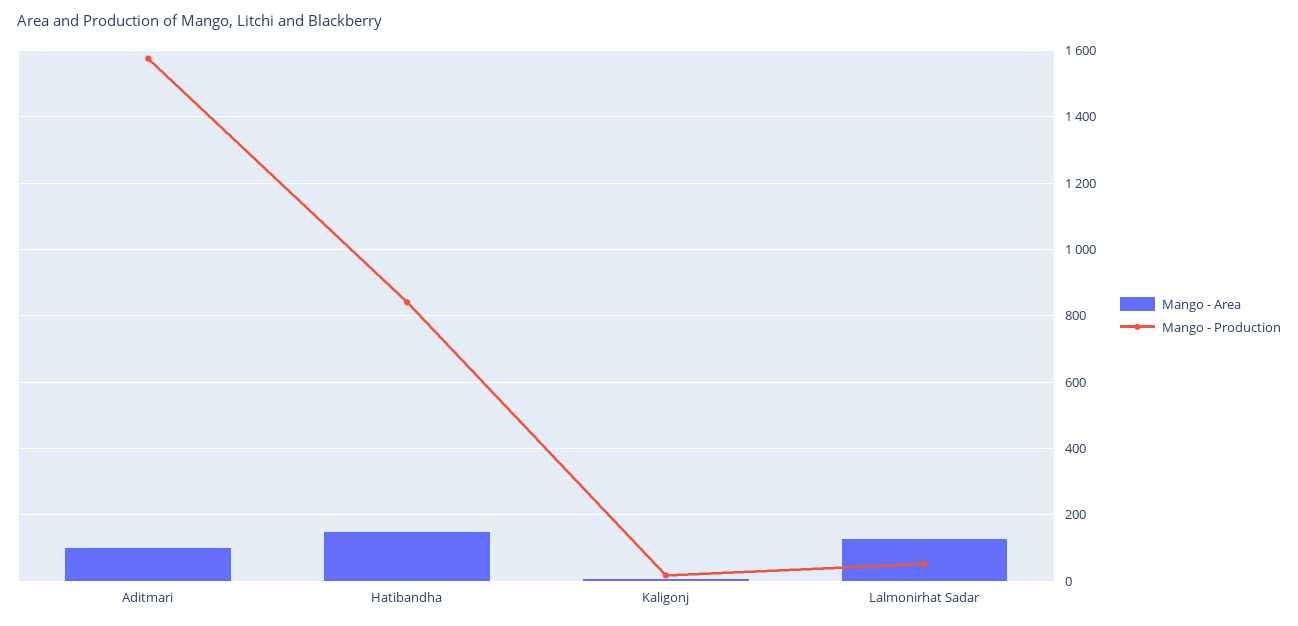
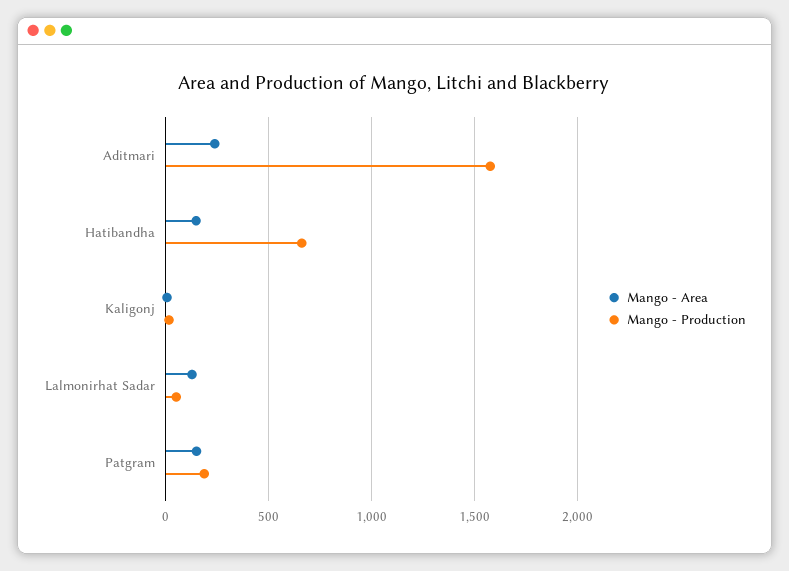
  {
    "Mango - Area": {
-     "Aditmari": 100,
+     "Aditmari": 250,
      "Hatibandha": 140,
      "Kaligonj": 0,
-     "Lalmonirhat Sadar": 120
+     "Lalmonirhat Sadar": 120,
+     "Patgram": 150
    },
    "Mango - Production": {
      "Aditmari": 1580,
-     "Hatibandha": 840,
+     "Hatibandha": 650,
      "Kaligonj": 20,
-     "Lalmonirhat Sadar": 60
+     "Lalmonirhat Sadar": 60,
+     "Patgram": 200
    }
  }

